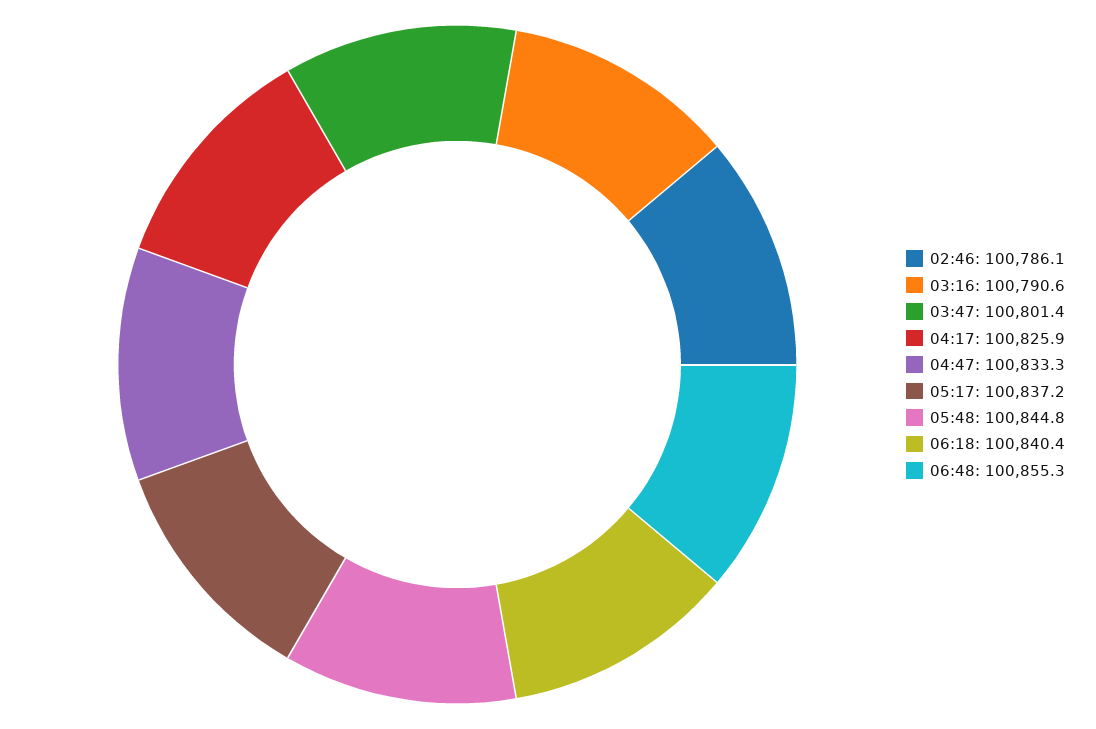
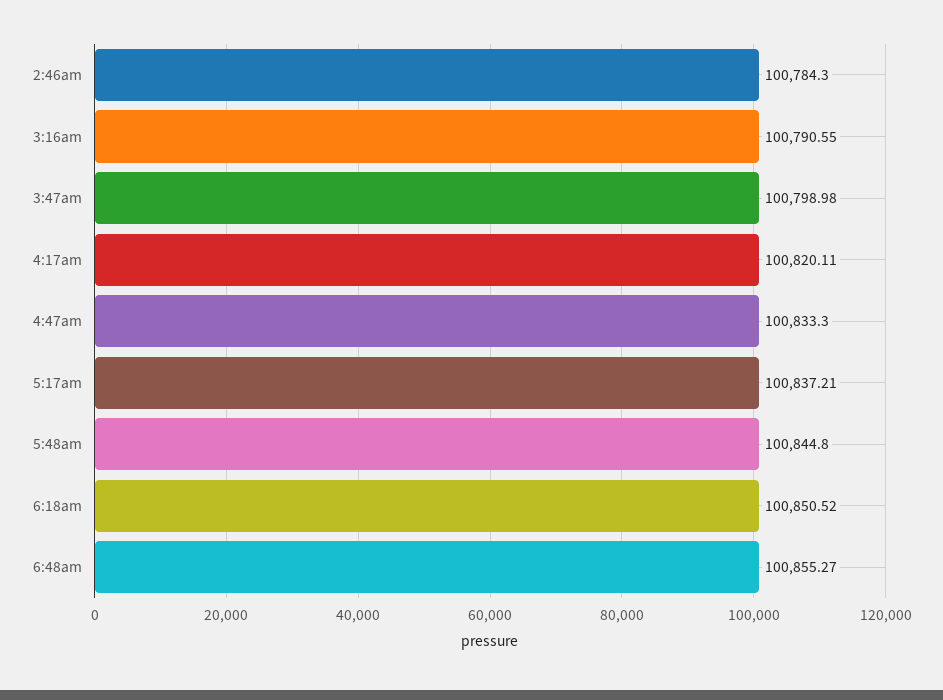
  {
-   "02:46": 100786.1,
+   "02:46": 100784.3,
    "03:16": 100790.55,
-   "03:47": 100801.4,
+   "03:47": 100798.98,
-   "04:17": 100825.9,
+   "04:17": 100820.11,
    "04:47": 100833.3,
    "05:17": 100837.21,
    "05:48": 100844.8,
-   "06:18": 100840.4,
+   "06:18": 100850.52,
    "06:48": 100855.27
  }

